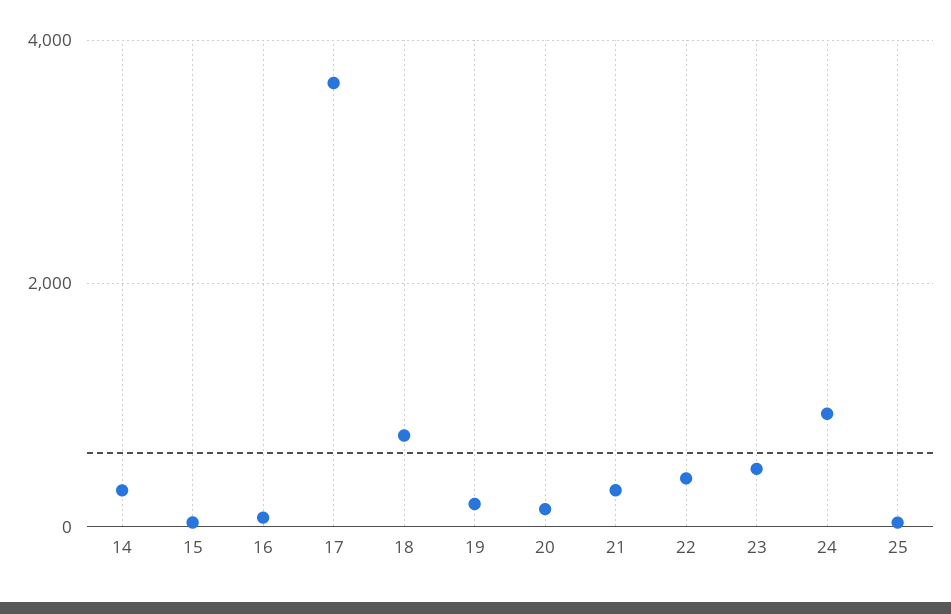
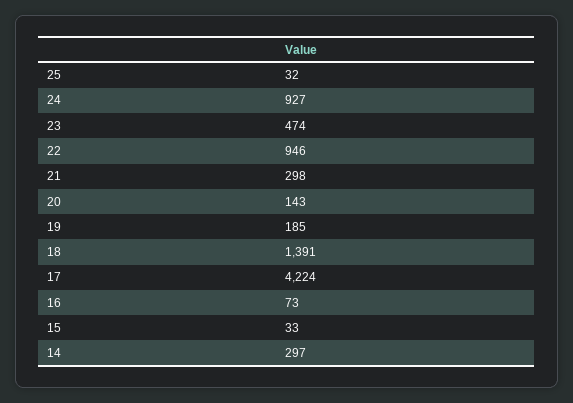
  {
    "14": 297,
    "15": 33,
    "16": 73,
-   "17": 3600,
+   "17": 4224,
-   "18": 800,
+   "18": 1391,
    "19": 185,
    "20": 143,
    "21": 298,
-   "22": 400,
+   "22": 946,
    "23": 474,
    "24": 927,
    "25": 32
  }

